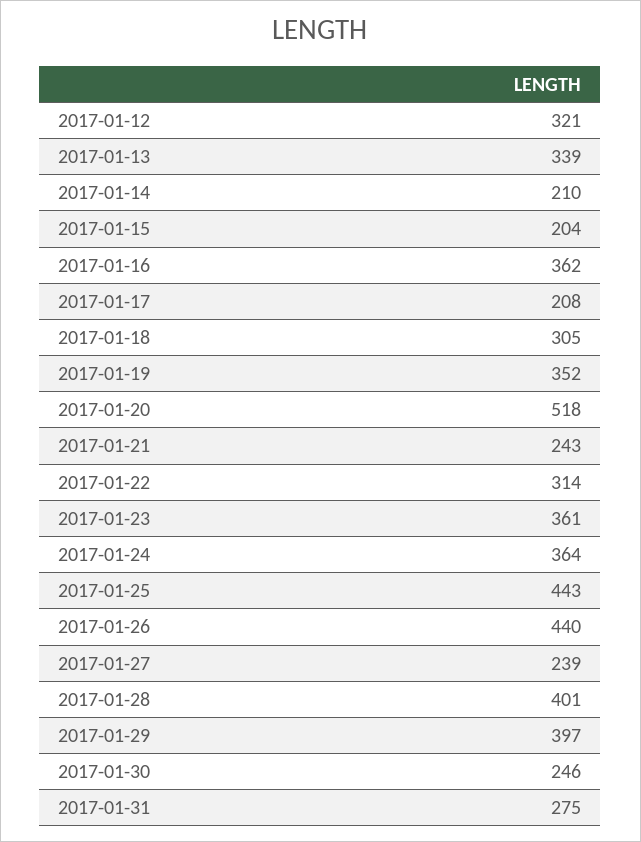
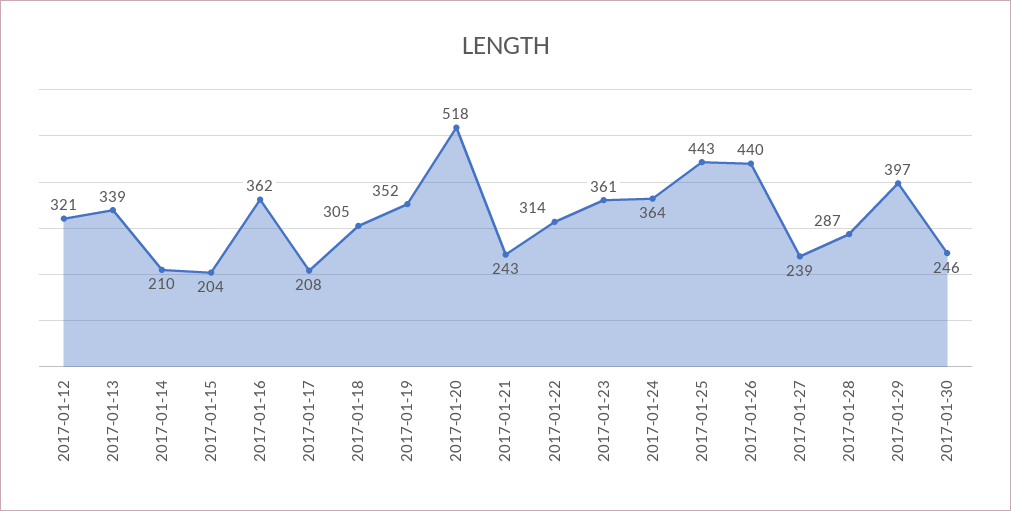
  {
    "2017-01-12": 321,
    "2017-01-13": 339,
    "2017-01-14": 210,
    "2017-01-15": 204,
    "2017-01-16": 362,
    "2017-01-17": 208,
    "2017-01-18": 305,
    "2017-01-19": 352,
    "2017-01-20": 518,
    "2017-01-21": 243,
    "2017-01-22": 314,
    "2017-01-23": 361,
    "2017-01-24": 364,
    "2017-01-25": 443,
    "2017-01-26": 440,
    "2017-01-27": 239,
-   "2017-01-28": 401,
+   "2017-01-28": 287,
    "2017-01-29": 397,
-   "2017-01-30": 246,
+   "2017-01-30": 246
-   "2017-01-31": 275
  }

